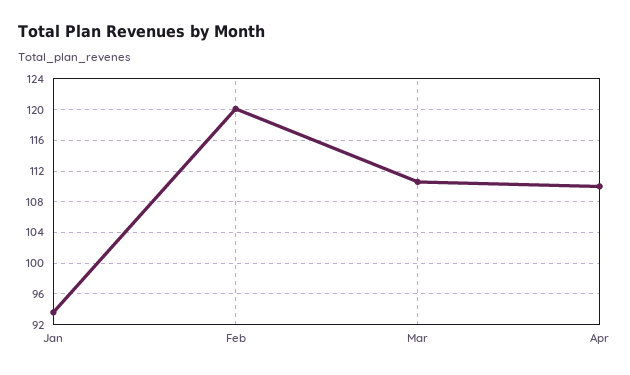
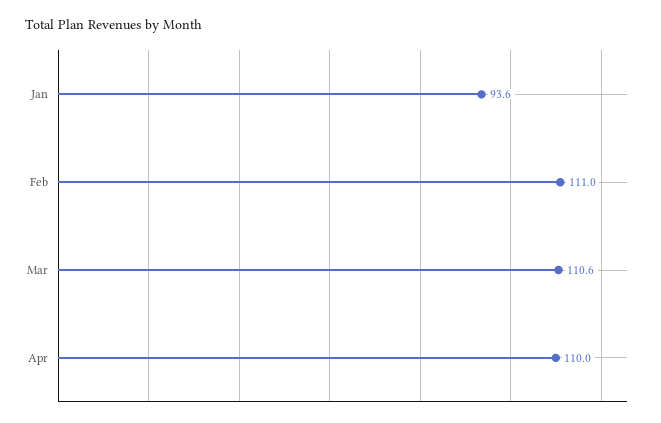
  {
    "Jan": 93.6,
-   "Feb": 120,
+   "Feb": 111,
    "Mar": 110.6,
    "Apr": 110
  }

